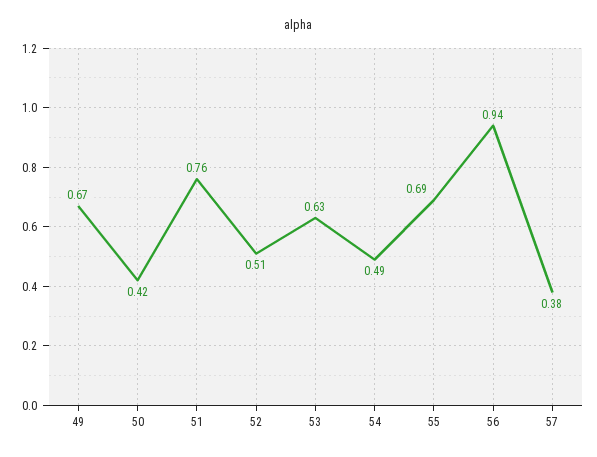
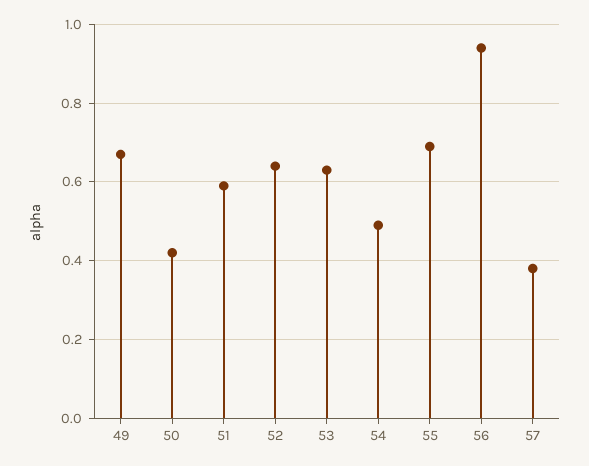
  {
    "49": 0.67,
    "50": 0.42,
-   "51": 0.76,
+   "51": 0.6,
-   "52": 0.51,
+   "52": 0.65,
    "53": 0.63,
    "54": 0.49,
    "55": 0.69,
    "56": 0.94,
    "57": 0.38
  }

